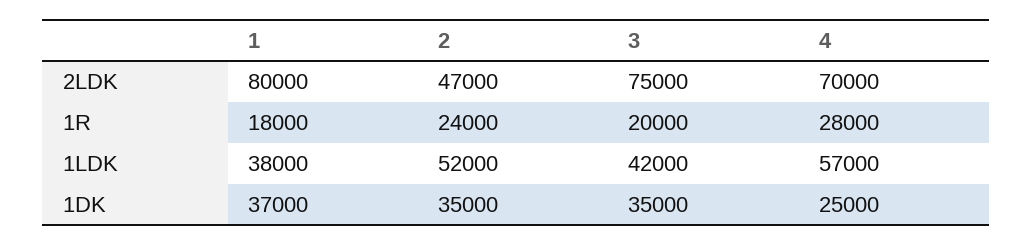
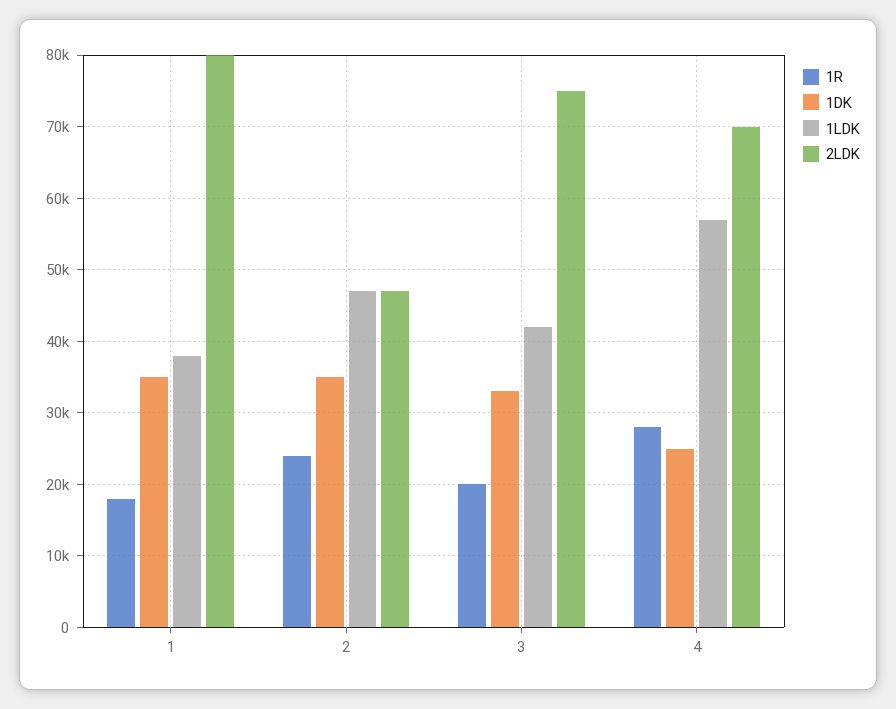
  {
    "2LDK": {
      "1": 80000,
      "2": 47000,
      "3": 75000,
      "4": 70000
    },
    "1R": {
      "1": 18000,
      "2": 24000,
      "3": 20000,
      "4": 28000
    },
    "1LDK": {
      "1": 38000,
-     "2": 52000,
+     "2": 47000,
      "3": 42000,
      "4": 57000
    },
    "1DK": {
-     "1": 37000,
+     "1": 35000,
      "2": 35000,
-     "3": 35000,
+     "3": 33000,
      "4": 25000
    }
  }

